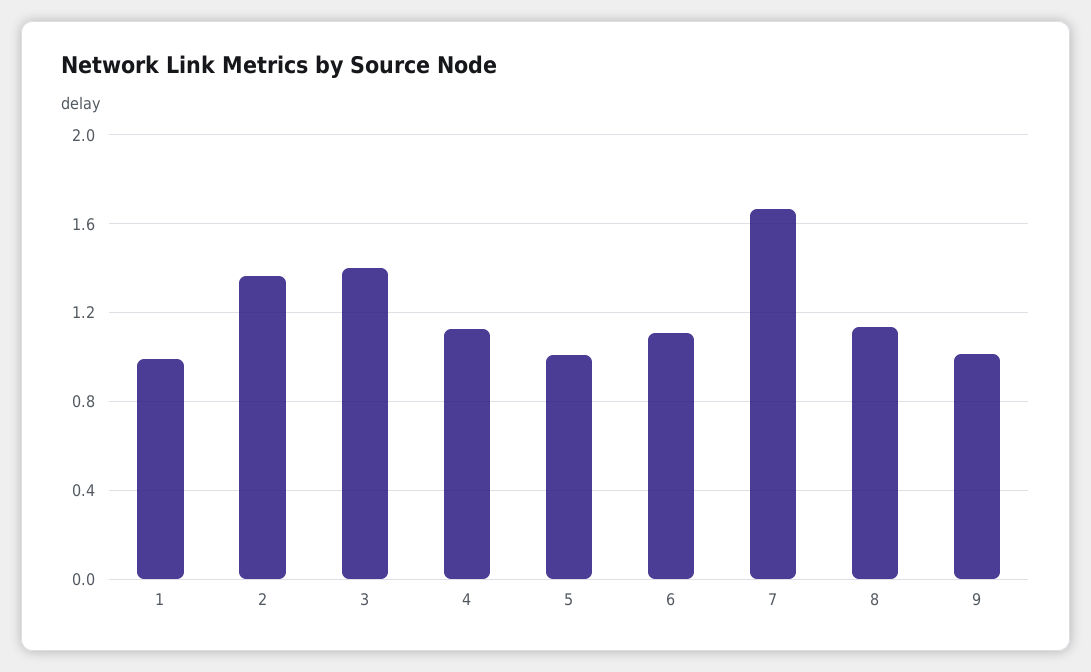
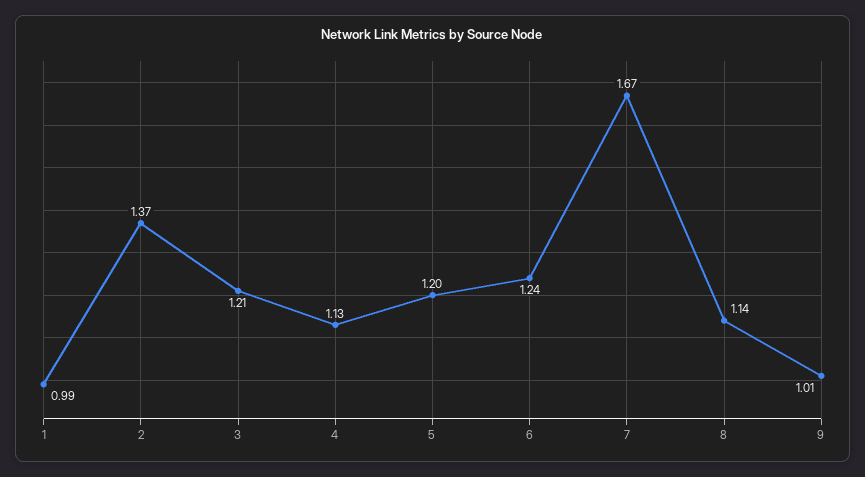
  {
    "1": 0.99,
    "2": 1.37,
-   "3": 1.4,
+   "3": 1.21,
    "4": 1.13,
-   "5": 1,
+   "5": 1.2,
-   "6": 1.1,
+   "6": 1.24,
    "7": 1.67,
    "8": 1.14,
    "9": 1.01
  }

